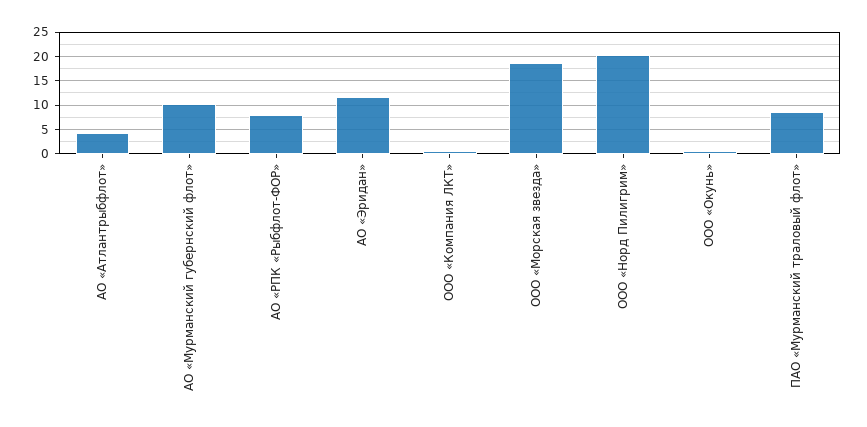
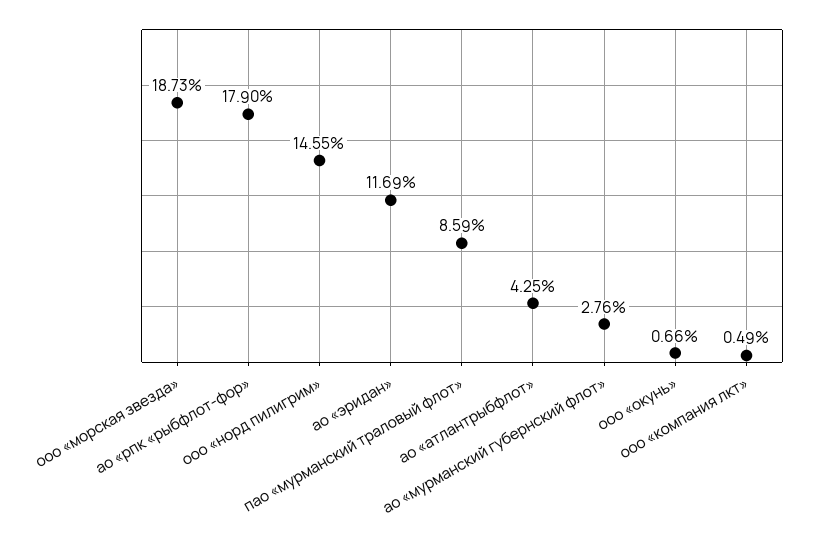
  {
    "АО «Атлантрыбфлот»": 4.25,
-   "АО «Мурманский губернский флот»": 10,
+   "АО «Мурманский губернский флот»": 2.76,
-   "АО «РПК «Рыбфлот-ФОР»": 7.5,
+   "АО «РПК «Рыбфлот-ФОР»": 17.9,
    "АО «Эридан»": 11.69,
    "ООО «Компания ЛКТ»": 0.49,
    "ООО «Морская звезда»": 18.73,
-   "ООО «Норд Пилигрим»": 20,
+   "ООО «Норд Пилигрим»": 14.55,
    "ООО «Окунь»": 0.66,
    "ПАО «Мурманский траловый флот»": 8.59
  }

